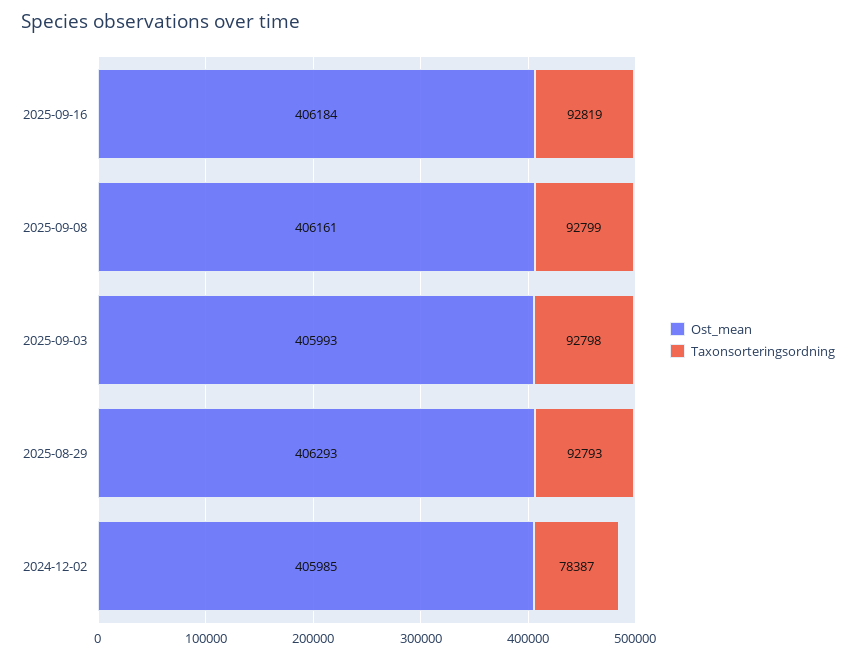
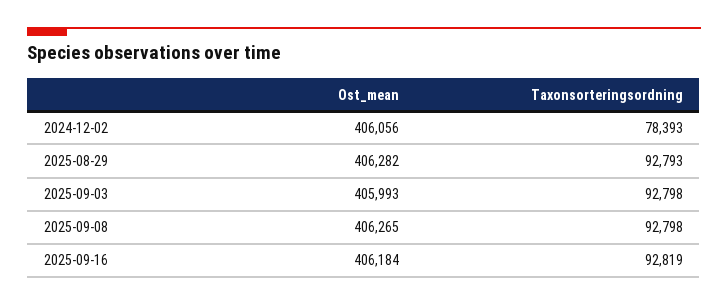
  {
    "Ost_mean": {
      "2025-09-16": 406184,
-     "2025-09-08": 406161,
+     "2025-09-08": 406265,
      "2025-09-03": 405993,
-     "2025-08-29": 406293,
+     "2025-08-29": 406282,
-     "2024-12-02": 405985
+     "2024-12-02": 406056
    },
    "Taxonsorteringsordning": {
      "2025-09-16": 92819,
-     "2025-09-08": 92799,
+     "2025-09-08": 92798,
      "2025-09-03": 92798,
      "2025-08-29": 92793,
-     "2024-12-02": 78387
+     "2024-12-02": 78393
    }
  }

